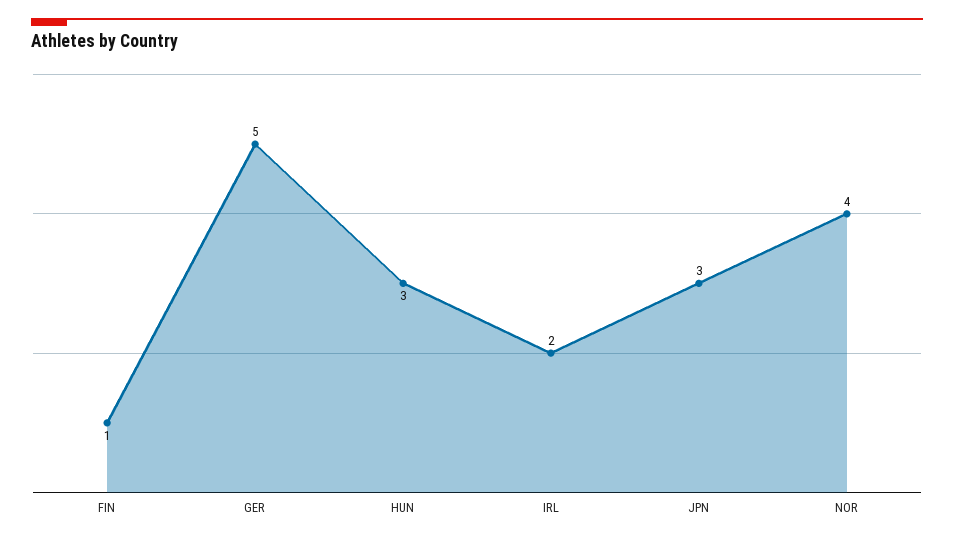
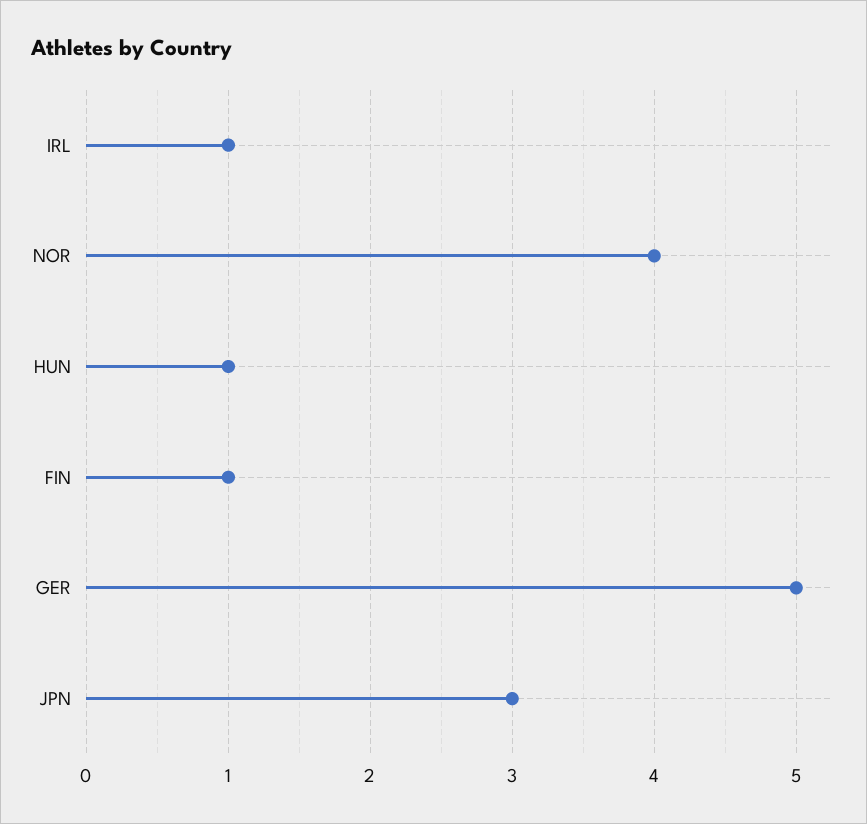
  {
    "FIN": 1,
    "GER": 5,
-   "HUN": 3,
+   "HUN": 1,
-   "IRL": 2,
+   "IRL": 1,
    "JPN": 3,
    "NOR": 4
  }

